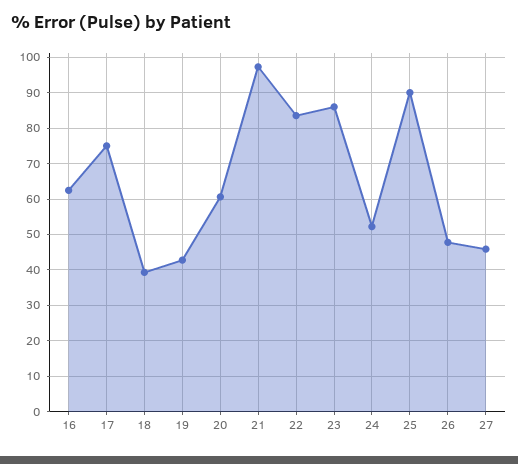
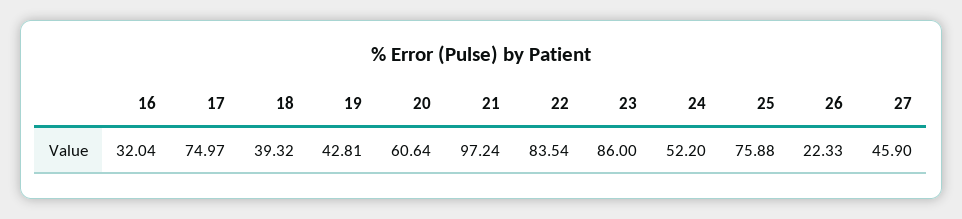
  {
-   "16": 62,
+   "16": 32.04,
    "17": 74.97,
    "18": 39.32,
    "19": 42.81,
    "20": 60.64,
    "21": 97.24,
    "22": 83.54,
    "23": 86,
    "24": 52.2,
-   "25": 90,
+   "25": 75.88,
-   "26": 48,
+   "26": 22.33,
    "27": 45.9
  }

